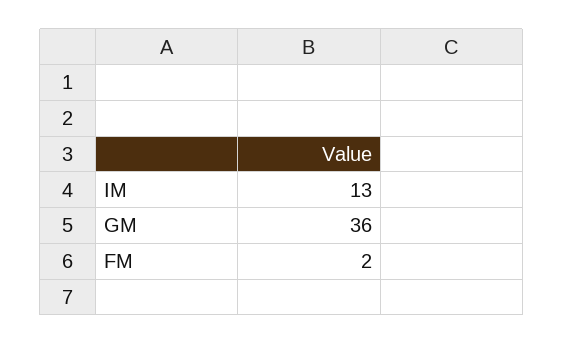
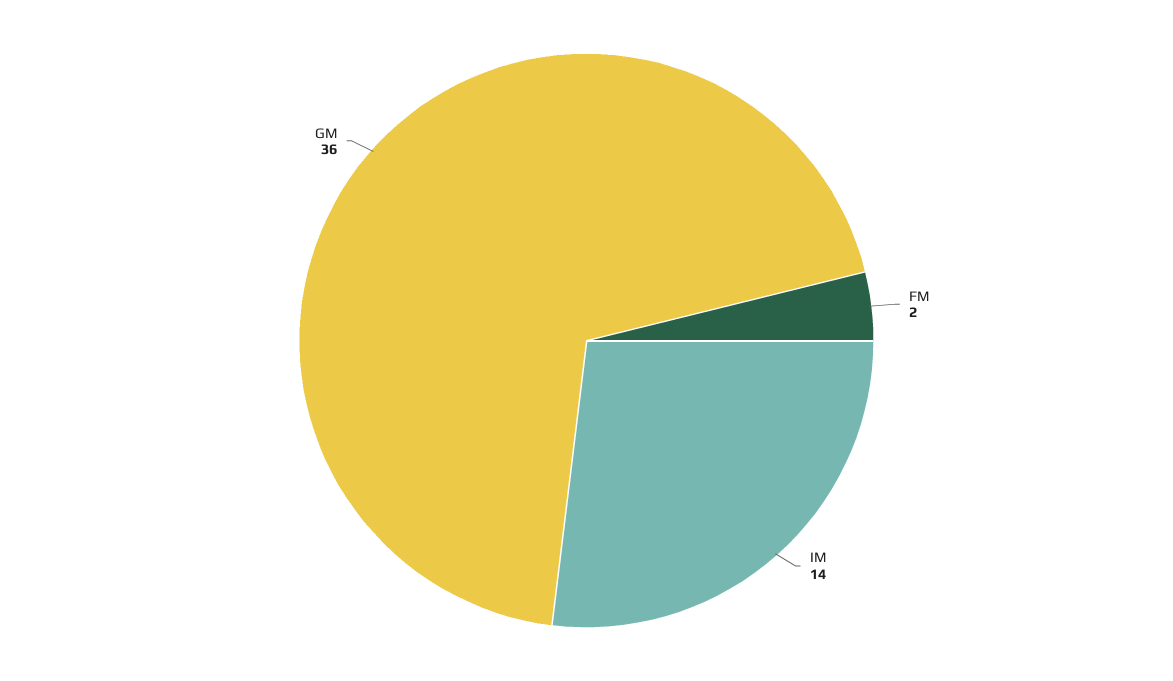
  {
-   "IM": 13,
+   "IM": 14,
    "GM": 36,
    "FM": 2
  }

